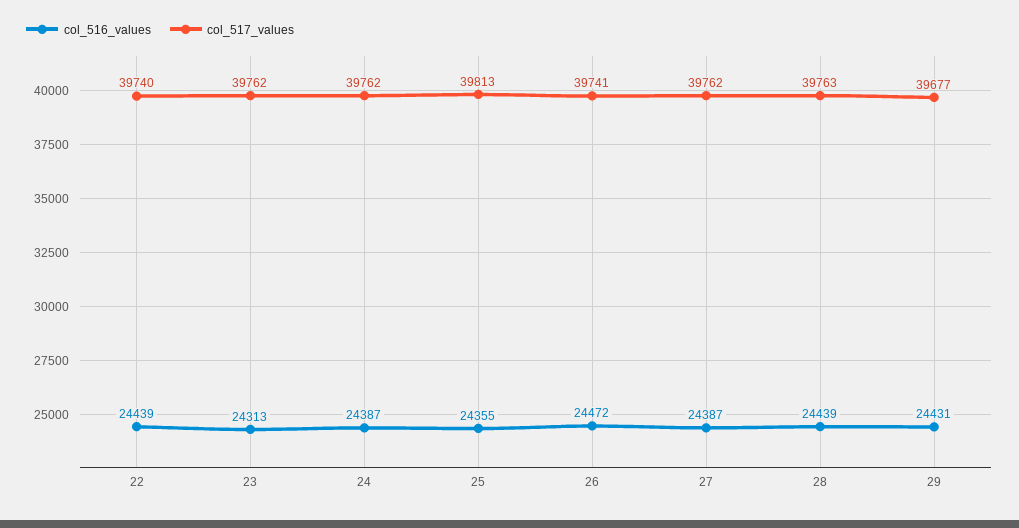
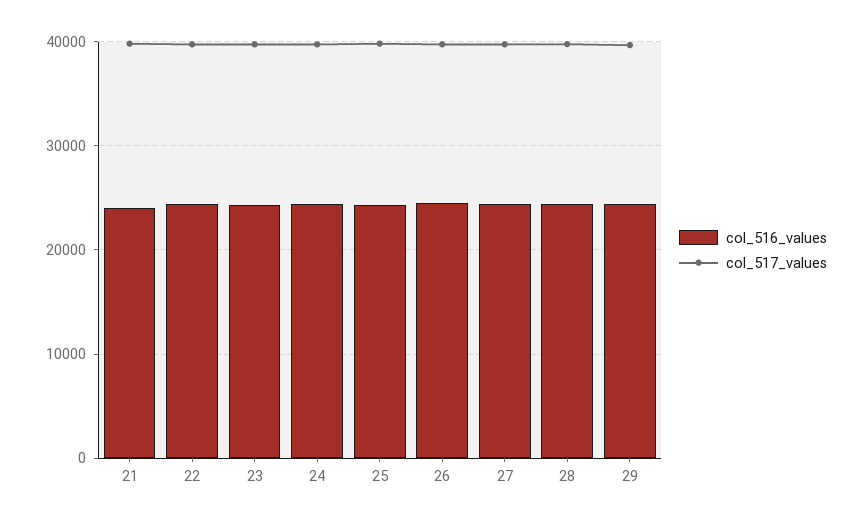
  {
    "col_516_values": {
      "22": 24439,
      "23": 24313,
      "24": 24387,
      "25": 24355,
      "26": 24472,
      "27": 24387,
      "28": 24439,
-     "29": 24431
+     "29": 24431,
+     "21": 24000
    },
    "col_517_values": {
      "22": 39740,
      "23": 39762,
      "24": 39762,
      "25": 39813,
      "26": 39741,
      "27": 39762,
      "28": 39763,
-     "29": 39677
+     "29": 39677,
+     "21": 40000
    }
  }

